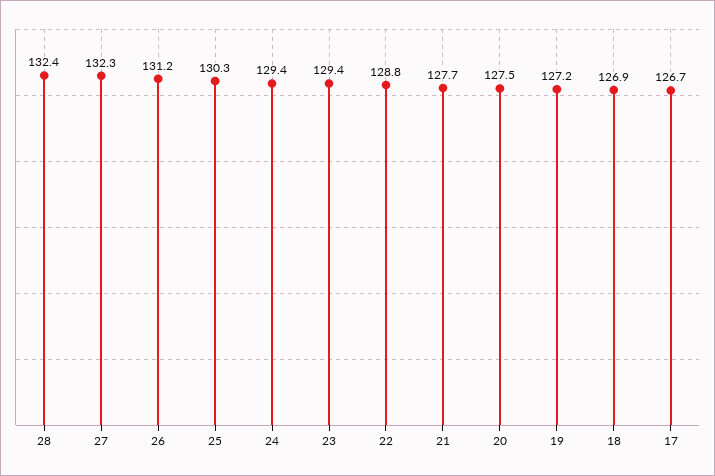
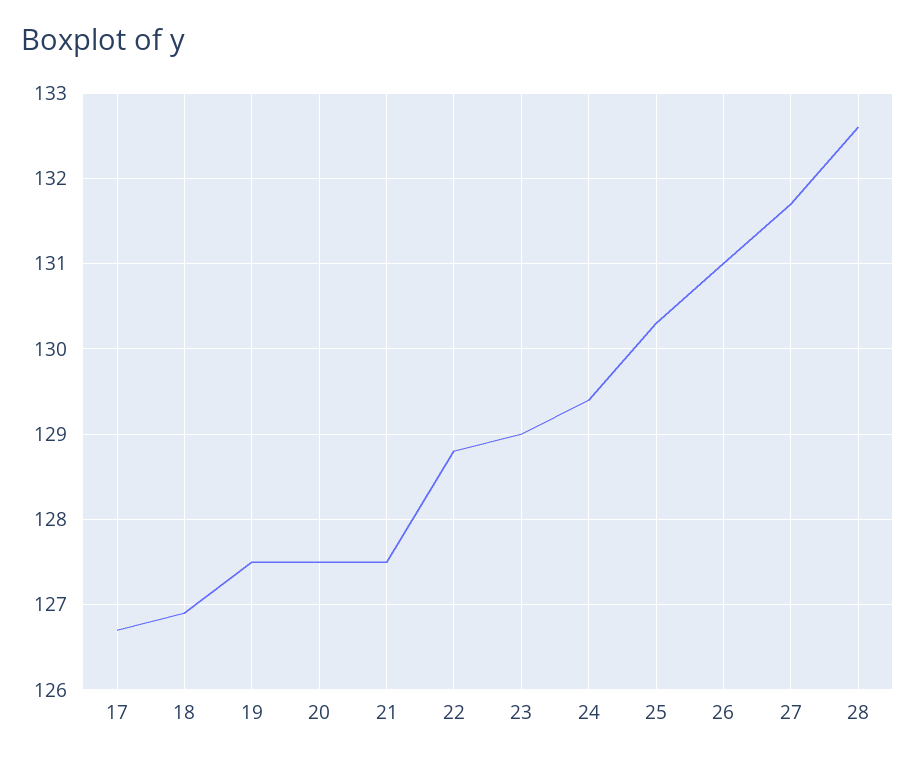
  {
-   "28": 132.4,
+   "28": 132.6,
-   "27": 132.3,
+   "27": 131.7,
-   "26": 131.2,
+   "26": 131,
    "25": 130.3,
    "24": 129.4,
-   "23": 129.4,
+   "23": 129,
    "22": 128.8,
-   "21": 127.7,
+   "21": 127.5,
    "20": 127.5,
-   "19": 127.2,
+   "19": 127.5,
    "18": 126.9,
    "17": 126.7
  }

